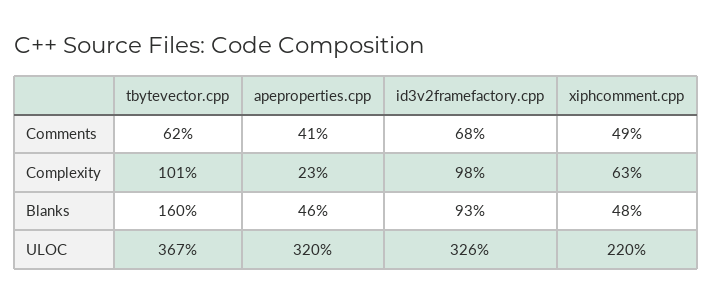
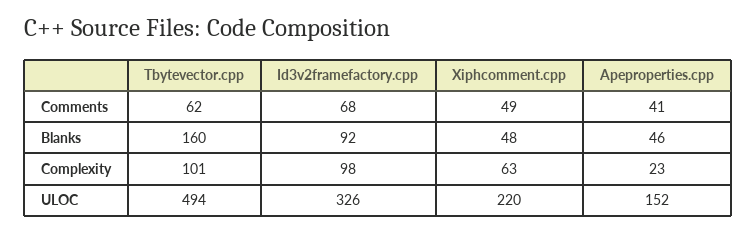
  {
    "tbytevector.cpp": {
      "Comments": 62,
      "Complexity": 101,
      "Blanks": 160,
-     "ULOC": 367
+     "ULOC": 494
    },
    "apeproperties.cpp": {
      "Comments": 41,
      "Complexity": 23,
      "Blanks": 46,
-     "ULOC": 320
+     "ULOC": 152
    },
    "id3v2framefactory.cpp": {
      "Comments": 68,
      "Complexity": 98,
-     "Blanks": 93,
+     "Blanks": 92,
      "ULOC": 326
    },
    "xiphcomment.cpp": {
      "Comments": 49,
      "Complexity": 63,
      "Blanks": 48,
      "ULOC": 220
    }
  }

